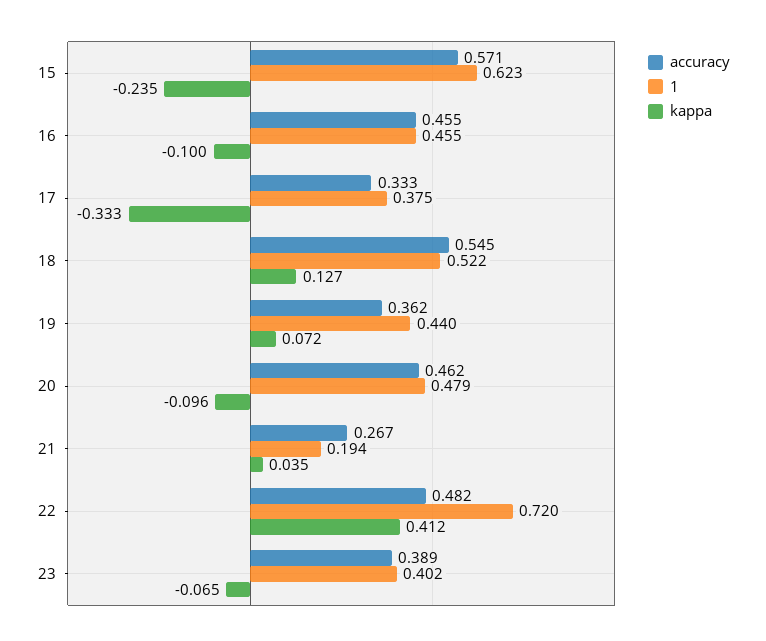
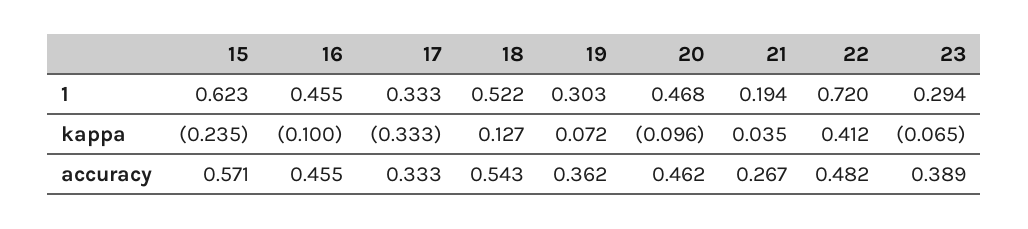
  {
    "accuracy": {
      "15": 0.571,
      "16": 0.455,
      "17": 0.333,
-     "18": 0.545,
+     "18": 0.543,
      "19": 0.362,
      "20": 0.462,
      "21": 0.267,
      "22": 0.482,
      "23": 0.389
    },
    "1": {
      "15": 0.623,
      "16": 0.455,
-     "17": 0.375,
+     "17": 0.333,
      "18": 0.522,
-     "19": 0.44,
+     "19": 0.303,
-     "20": 0.479,
+     "20": 0.468,
      "21": 0.194,
      "22": 0.72,
-     "23": 0.402
+     "23": 0.294
    },
    "kappa": {
      "15": -0.235,
      "16": -0.1,
      "17": -0.333,
      "18": 0.127,
      "19": 0.072,
      "20": -0.096,
      "21": 0.035,
      "22": 0.412,
      "23": -0.065
    }
  }

